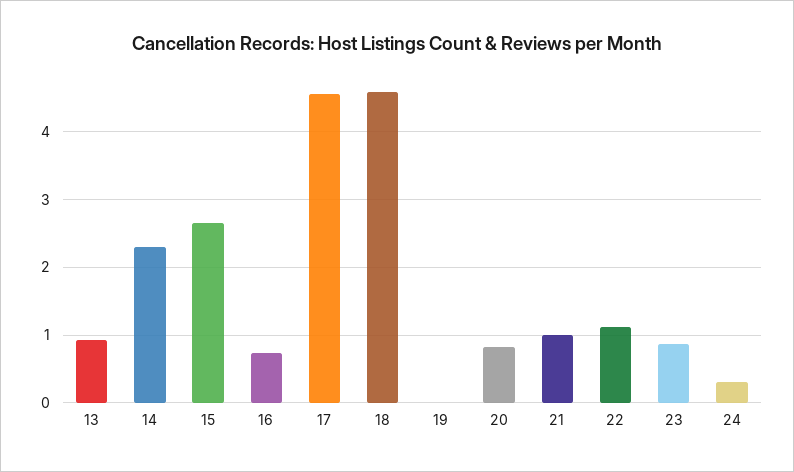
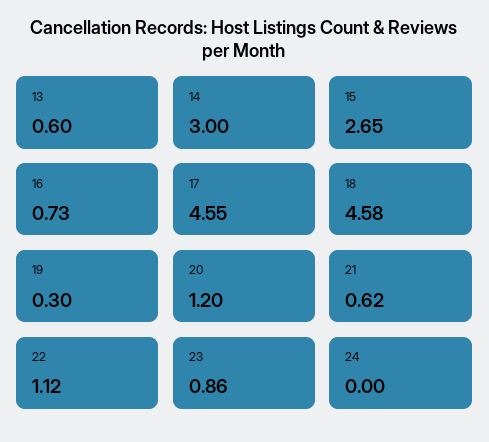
  {
-   "13": 0.9,
+   "13": 0.6,
-   "14": 2.3,
+   "14": 3,
    "15": 2.65,
    "16": 0.73,
    "17": 4.55,
    "18": 4.58,
-   "19": 0,
+   "19": 0.3,
-   "20": 0.8,
+   "20": 1.2,
-   "21": 1,
+   "21": 0.62,
    "22": 1.12,
    "23": 0.86,
-   "24": 0.3
+   "24": 0
  }

